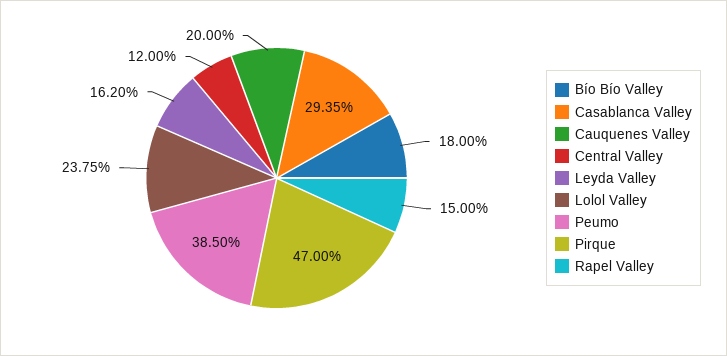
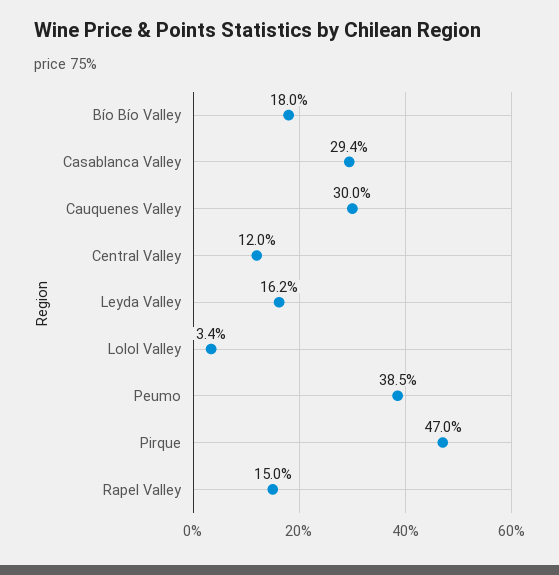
  {
    "Bío Bío Valley": 18,
    "Casablanca Valley": 29.35,
-   "Cauquenes Valley": 20,
+   "Cauquenes Valley": 30,
    "Central Valley": 12,
    "Leyda Valley": 16.2,
-   "Lolol Valley": 23.75,
+   "Lolol Valley": 3.4,
    "Peumo": 38.5,
    "Pirque": 47,
    "Rapel Valley": 15
  }

